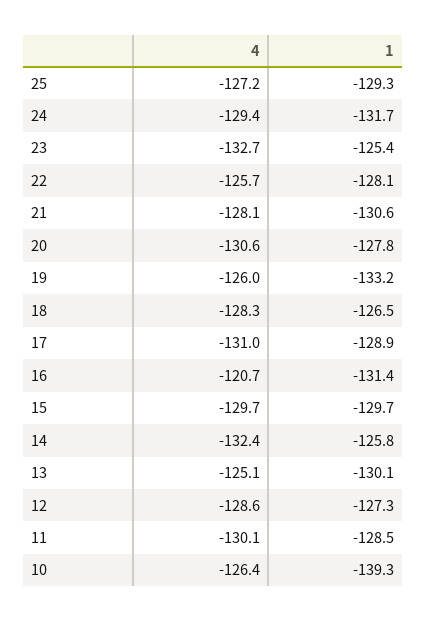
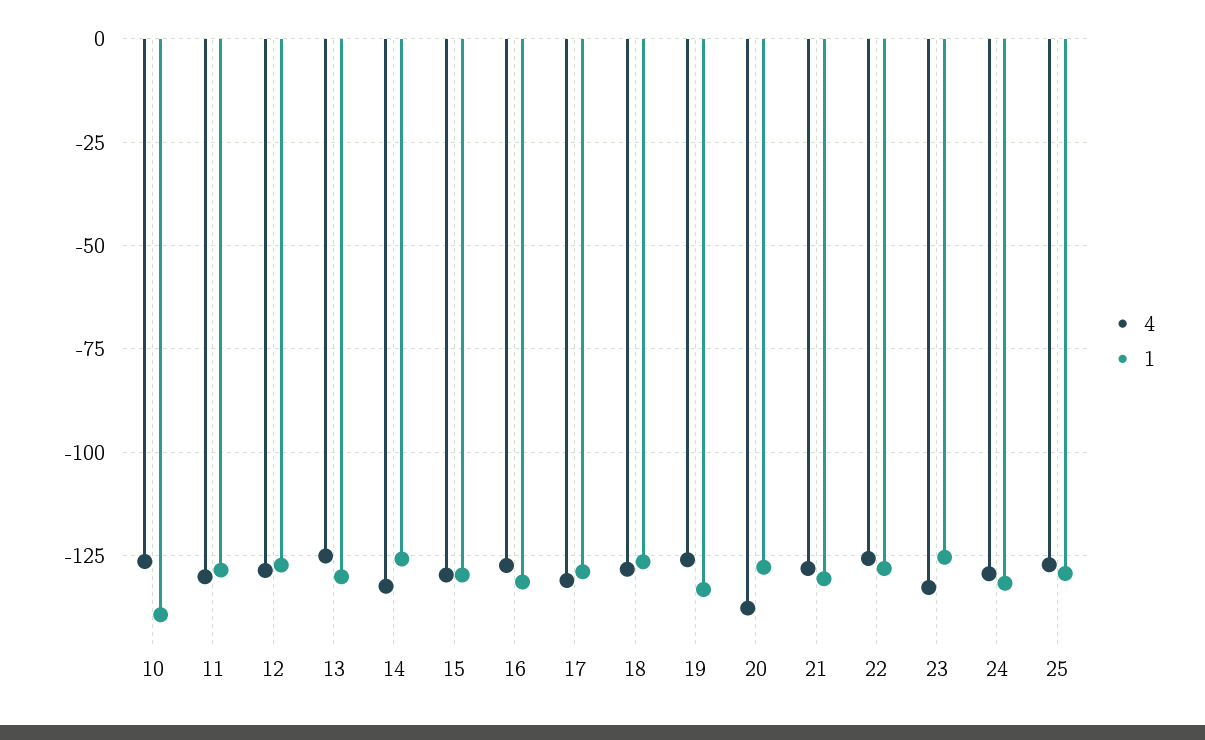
  {
    "4": {
      "25": -127.2,
      "24": -129.4,
      "23": -132.7,
      "22": -125.7,
      "21": -128.1,
-     "20": -130.6,
+     "20": -137.5,
      "19": -126,
      "18": -128.3,
      "17": -131,
-     "16": -120.7,
+     "16": -127.5,
      "15": -129.7,
      "14": -132.4,
      "13": -125.1,
      "12": -128.6,
      "11": -130.1,
      "10": -126.4
    },
    "1": {
      "25": -129.3,
      "24": -131.7,
      "23": -125.4,
      "22": -128.1,
      "21": -130.6,
      "20": -127.8,
      "19": -133.2,
      "18": -126.5,
      "17": -128.9,
      "16": -131.4,
      "15": -129.7,
      "14": -125.8,
      "13": -130.1,
      "12": -127.3,
      "11": -128.5,
      "10": -139.3
    }
  }

